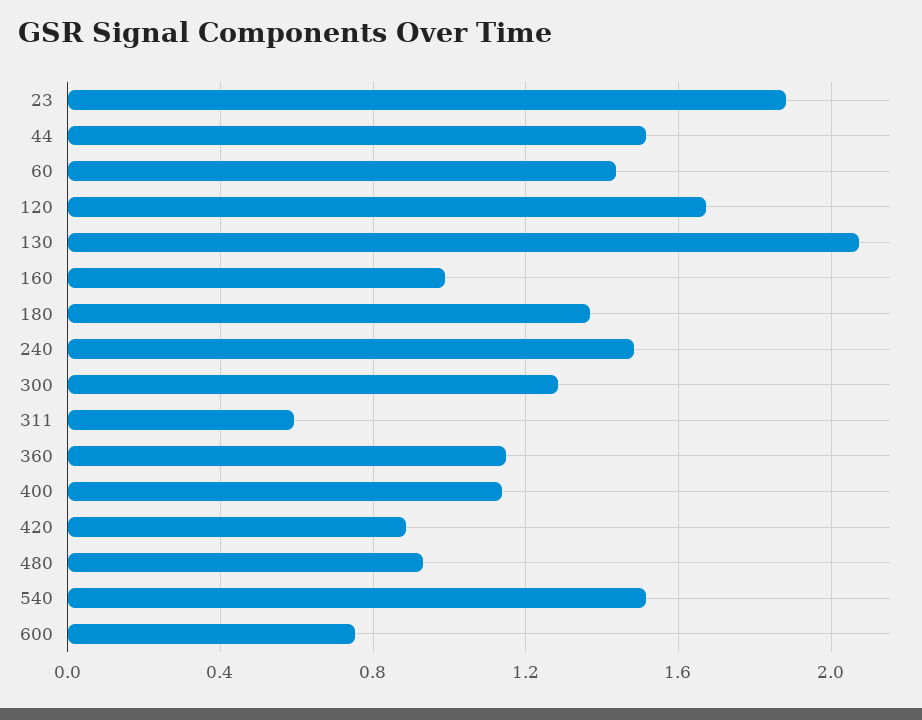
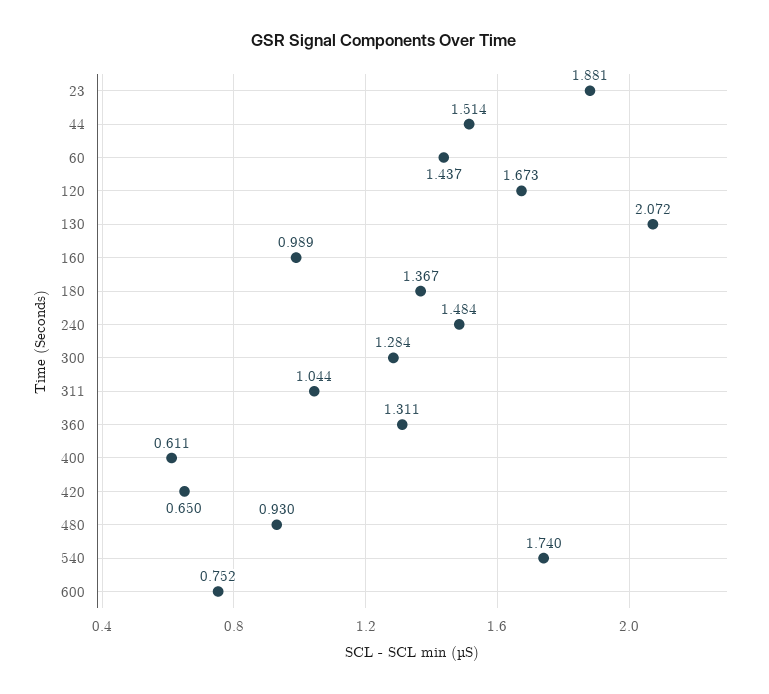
  {
    "23": 1.881,
    "44": 1.514,
    "60": 1.437,
    "120": 1.673,
    "130": 2.072,
    "160": 0.989,
    "180": 1.367,
    "240": 1.484,
    "300": 1.284,
-   "311": 0.6,
+   "311": 1.044,
-   "360": 1.15,
+   "360": 1.311,
-   "400": 1.15,
+   "400": 0.611,
-   "420": 0.9,
+   "420": 0.65,
    "480": 0.93,
-   "540": 1.5,
+   "540": 1.74,
    "600": 0.752
  }

